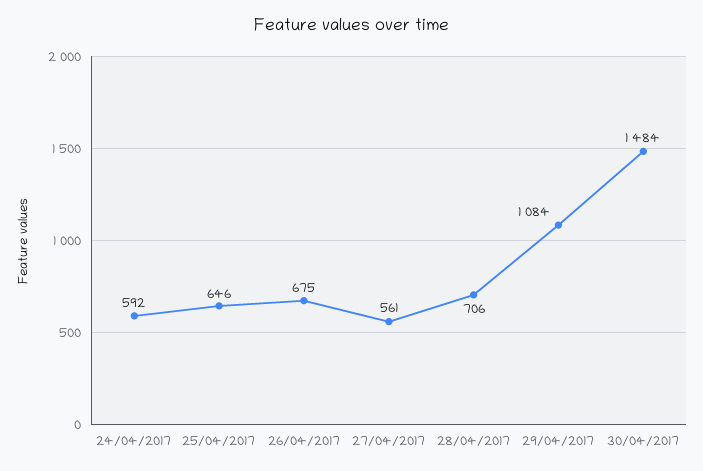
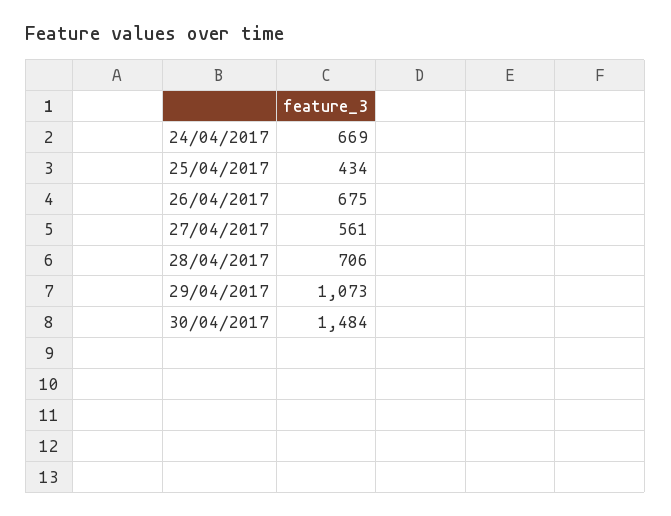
  {
-   "24/04/2017": 592,
+   "24/04/2017": 669,
-   "25/04/2017": 646,
+   "25/04/2017": 434,
    "26/04/2017": 675,
    "27/04/2017": 561,
    "28/04/2017": 706,
-   "29/04/2017": 1084,
+   "29/04/2017": 1073,
    "30/04/2017": 1484
  }

